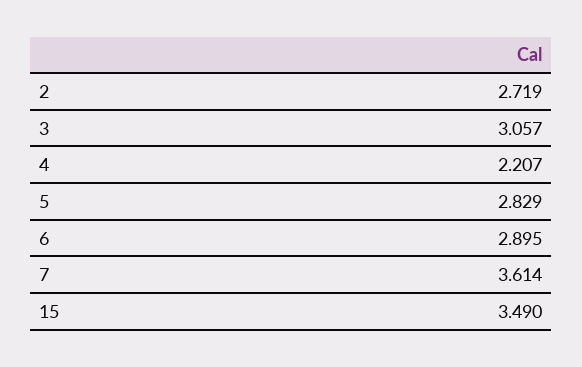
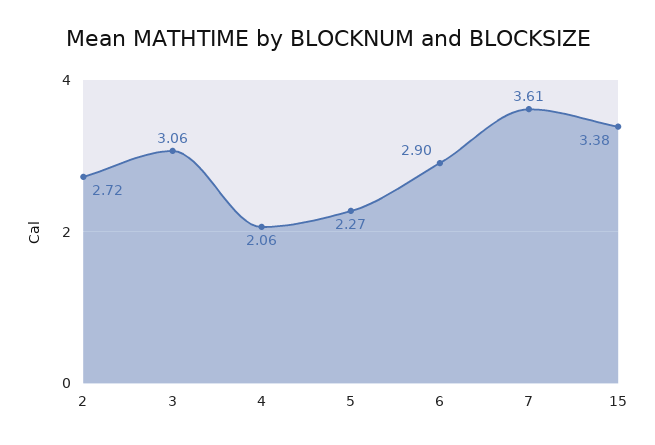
  {
    "2": 2.719,
    "3": 3.057,
-   "4": 2.207,
+   "4": 2.06,
-   "5": 2.829,
+   "5": 2.27,
    "6": 2.895,
    "7": 3.614,
-   "15": 3.49
+   "15": 3.38
  }

